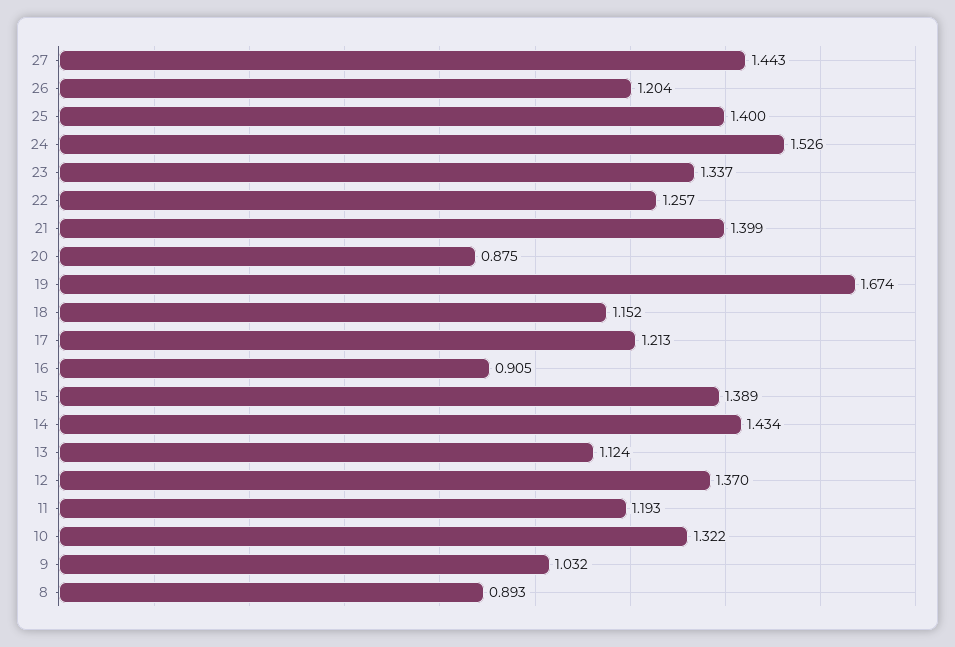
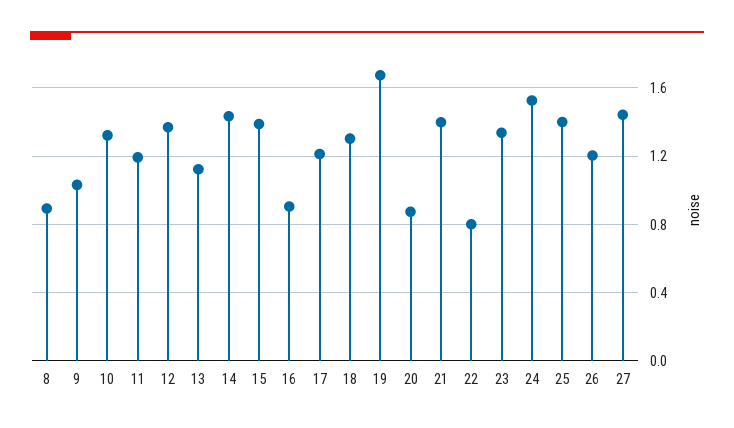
  {
    "27": 1.443,
    "26": 1.204,
    "25": 1.4,
    "24": 1.526,
    "23": 1.337,
-   "22": 1.257,
+   "22": 0.8,
    "21": 1.399,
    "20": 0.875,
    "19": 1.674,
-   "18": 1.152,
+   "18": 1.3,
    "17": 1.213,
    "16": 0.905,
    "15": 1.389,
    "14": 1.434,
    "13": 1.124,
    "12": 1.37,
    "11": 1.193,
    "10": 1.322,
    "9": 1.032,
    "8": 0.893
  }

